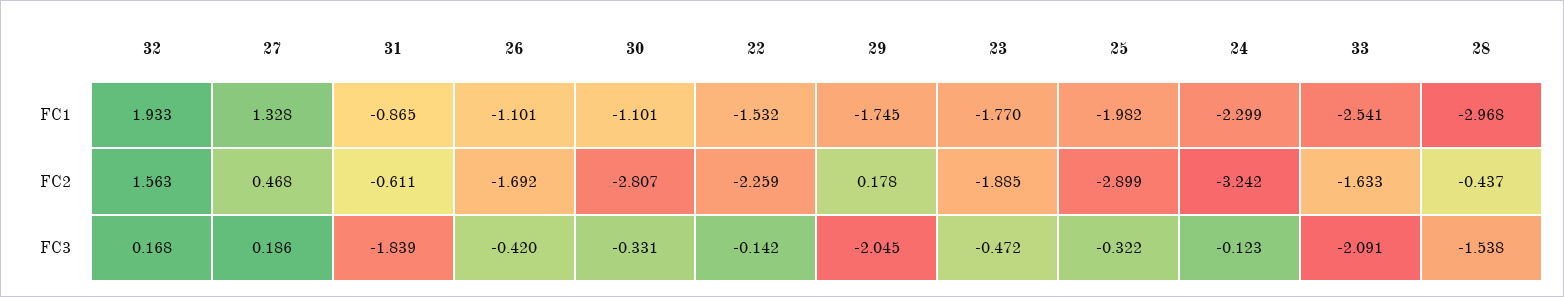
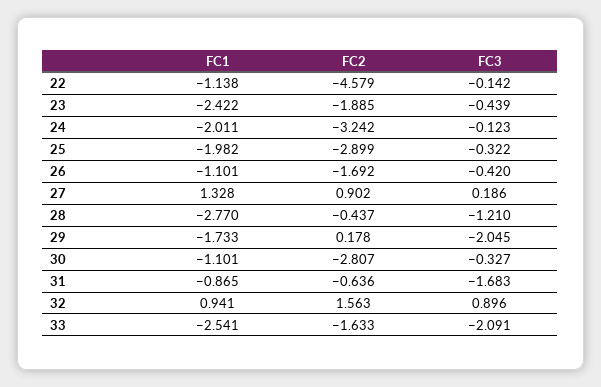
  {
    "32": {
-     "FC1": 1.933,
+     "FC1": 0.941,
      "FC2": 1.563,
-     "FC3": 0.168
+     "FC3": 0.896
    },
    "27": {
      "FC1": 1.328,
-     "FC2": 0.468,
+     "FC2": 0.902,
      "FC3": 0.186
    },
    "31": {
      "FC1": -0.865,
-     "FC2": -0.611,
+     "FC2": -0.636,
-     "FC3": -1.839
+     "FC3": -1.683
    },
    "26": {
      "FC1": -1.101,
      "FC2": -1.692,
      "FC3": -0.42
    },
    "30": {
      "FC1": -1.101,
      "FC2": -2.807,
-     "FC3": -0.331
+     "FC3": -0.327
    },
    "22": {
-     "FC1": -1.532,
+     "FC1": -1.138,
-     "FC2": -2.259,
+     "FC2": -4.579,
      "FC3": -0.142
    },
    "29": {
-     "FC1": -1.745,
+     "FC1": -1.733,
      "FC2": 0.178,
      "FC3": -2.045
    },
    "23": {
-     "FC1": -1.77,
+     "FC1": -2.422,
      "FC2": -1.885,
-     "FC3": -0.472
+     "FC3": -0.439
    },
    "25": {
      "FC1": -1.982,
      "FC2": -2.899,
      "FC3": -0.322
    },
    "24": {
-     "FC1": -2.299,
+     "FC1": -2.011,
      "FC2": -3.242,
      "FC3": -0.123
    },
    "33": {
      "FC1": -2.541,
      "FC2": -1.633,
      "FC3": -2.091
    },
    "28": {
-     "FC1": -2.968,
+     "FC1": -2.77,
      "FC2": -0.437,
-     "FC3": -1.538
+     "FC3": -1.21
    }
  }

